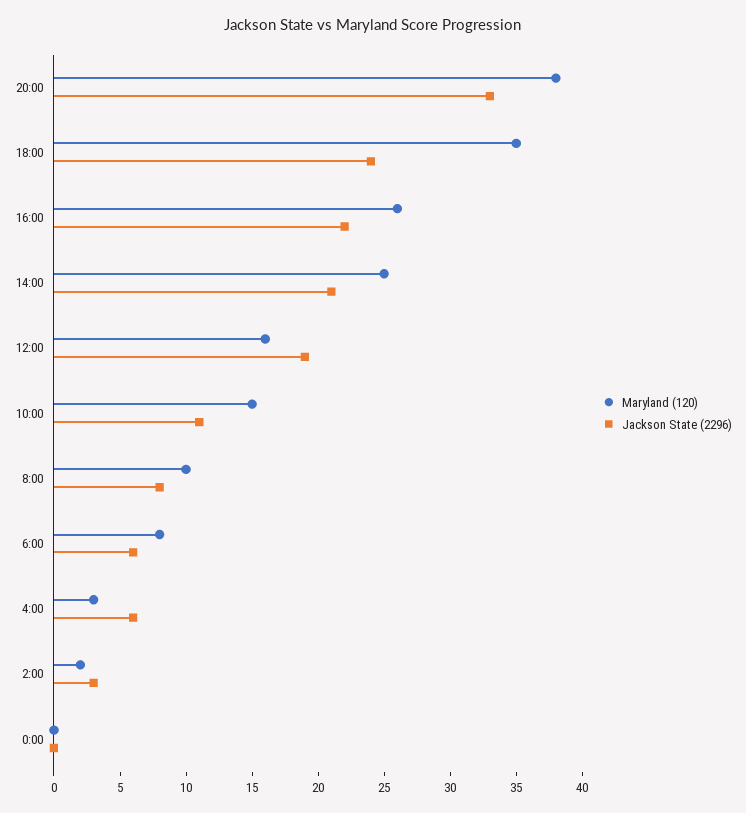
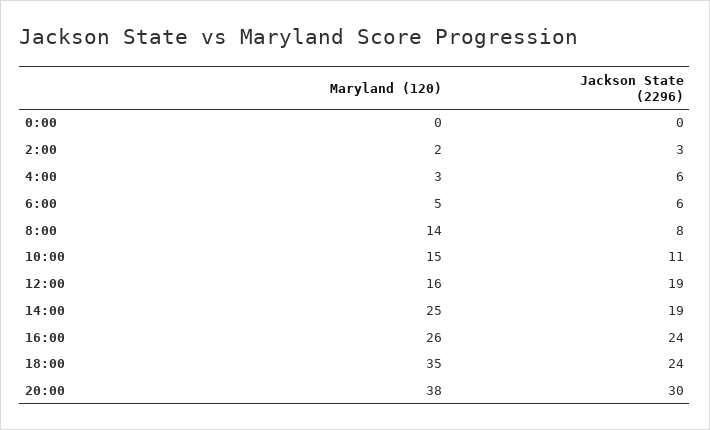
  {
    "Maryland (120)": {
      "20:00": 38,
      "18:00": 35,
      "16:00": 26,
      "14:00": 25,
      "12:00": 16,
      "10:00": 15,
-     "8:00": 10,
+     "8:00": 14,
-     "6:00": 8,
+     "6:00": 5,
      "4:00": 3,
      "2:00": 2,
      "0:00": 0
    },
    "Jackson State (2296)": {
-     "20:00": 33,
+     "20:00": 30,
      "18:00": 24,
-     "16:00": 22,
+     "16:00": 24,
-     "14:00": 21,
+     "14:00": 19,
      "12:00": 19,
      "10:00": 11,
      "8:00": 8,
      "6:00": 6,
      "4:00": 6,
      "2:00": 3,
      "0:00": 0
    }
  }

